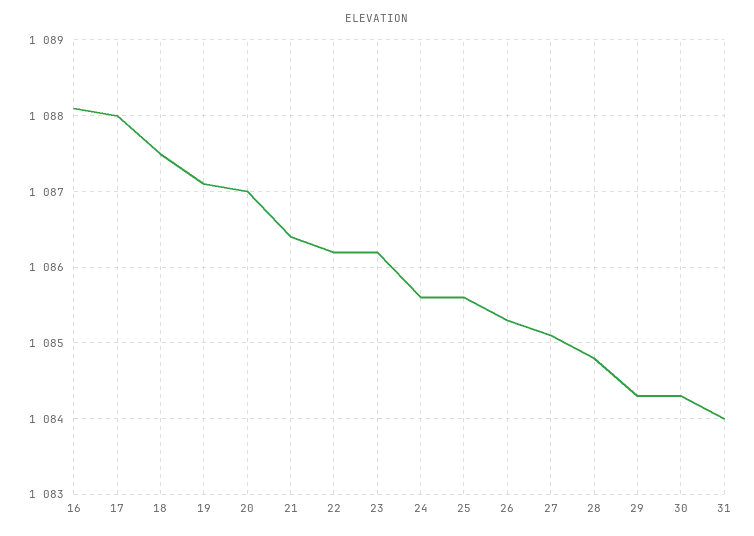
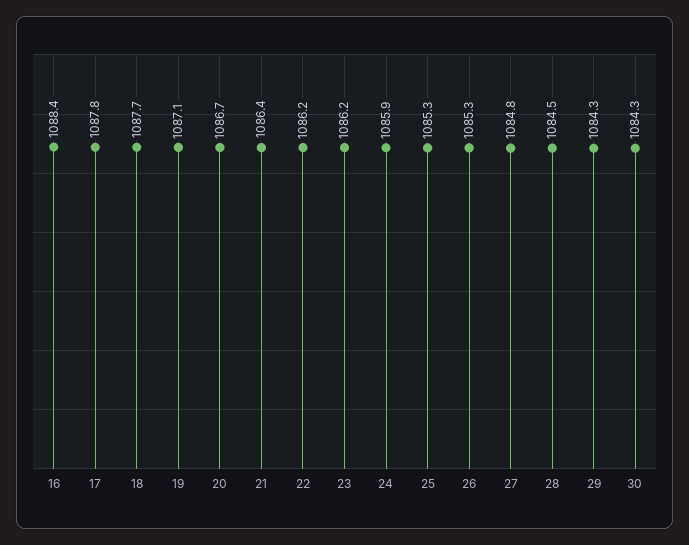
  {
-   "16": 1088.1,
+   "16": 1088.4,
-   "17": 1088,
+   "17": 1087.8,
-   "18": 1087.5,
+   "18": 1087.7,
    "19": 1087.1,
-   "20": 1087,
+   "20": 1086.7,
    "21": 1086.4,
    "22": 1086.2,
    "23": 1086.2,
-   "24": 1085.6,
+   "24": 1085.9,
-   "25": 1085.6,
+   "25": 1085.3,
    "26": 1085.3,
-   "27": 1085.1,
+   "27": 1084.8,
-   "28": 1084.8,
+   "28": 1084.5,
    "29": 1084.3,
-   "30": 1084.3,
+   "30": 1084.3
-   "31": 1084
  }

